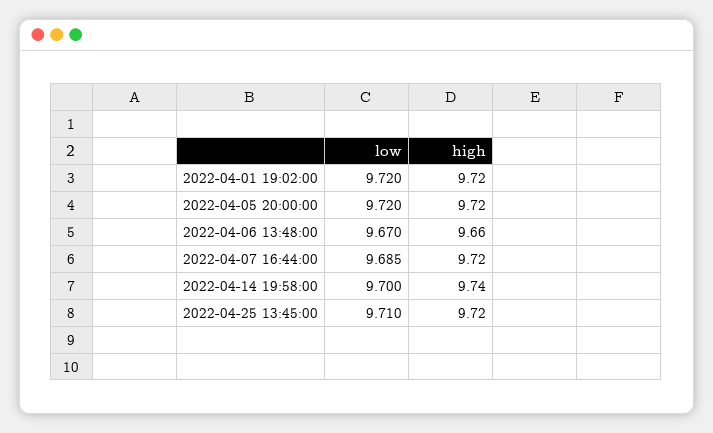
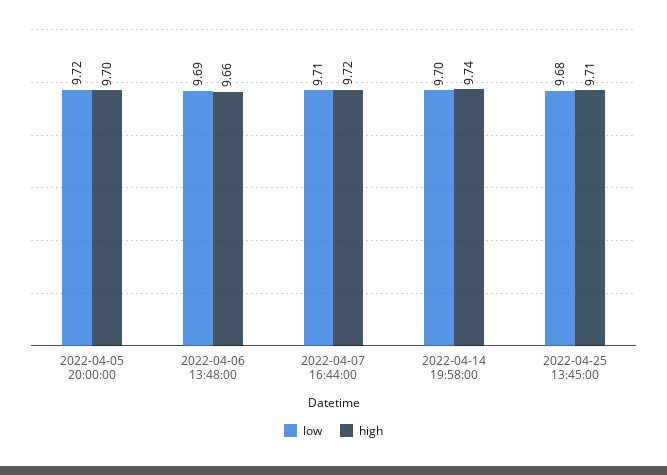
  {
    "low": {
-     "2022-04-01 19:02:00": 9.72,
      "2022-04-05 20:00:00": 9.72,
-     "2022-04-06 13:48:00": 9.67,
+     "2022-04-06 13:48:00": 9.69,
-     "2022-04-07 16:44:00": 9.685,
+     "2022-04-07 16:44:00": 9.71,
      "2022-04-14 19:58:00": 9.7,
-     "2022-04-25 13:45:00": 9.71
+     "2022-04-25 13:45:00": 9.68
    },
    "high": {
-     "2022-04-01 19:02:00": 9.72,
-     "2022-04-05 20:00:00": 9.72,
+     "2022-04-05 20:00:00": 9.7,
      "2022-04-06 13:48:00": 9.66,
      "2022-04-07 16:44:00": 9.72,
      "2022-04-14 19:58:00": 9.74,
-     "2022-04-25 13:45:00": 9.72
+     "2022-04-25 13:45:00": 9.71
    }
  }

